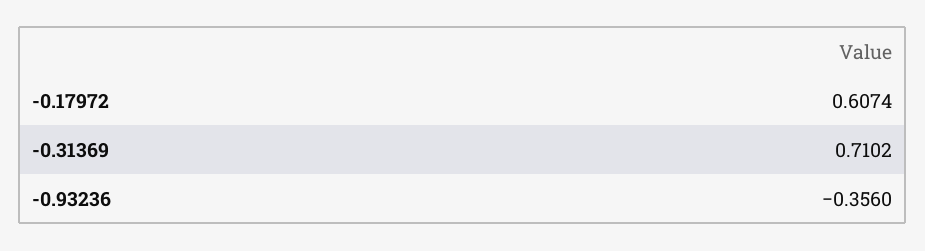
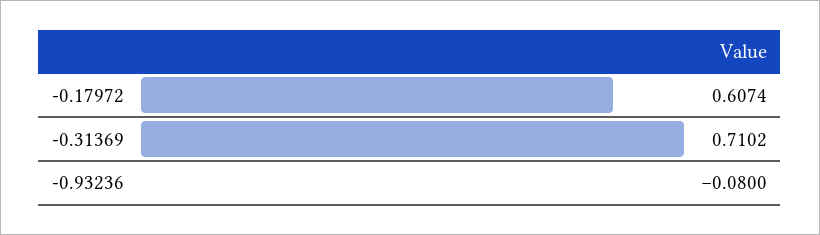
  {
    "-0.17972": 0.6074,
    "-0.31369": 0.7102,
-   "-0.93236": -0.356
+   "-0.93236": -0.08
  }

